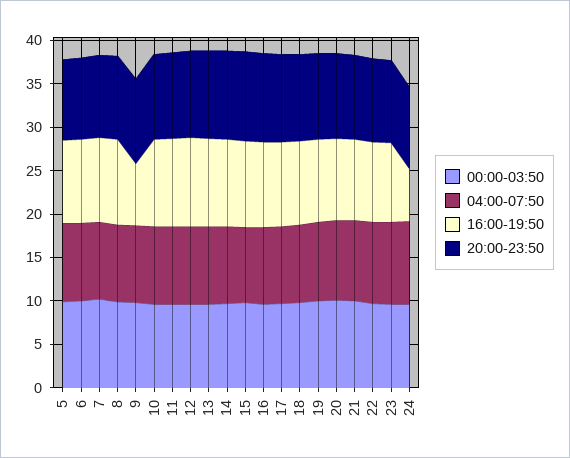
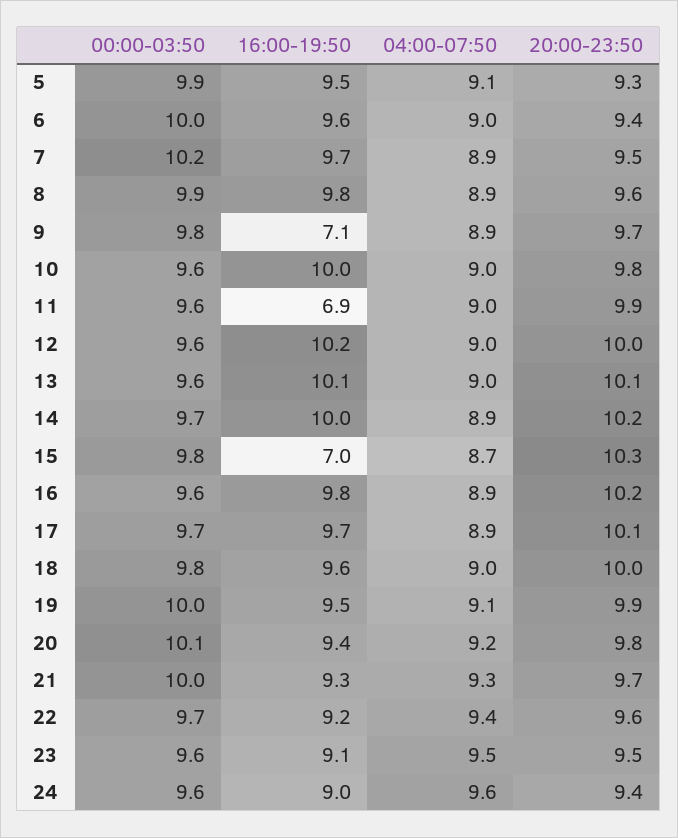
  {
    "00:00-03:50": {
      "5": 9.9,
      "6": 10,
      "7": 10.2,
      "8": 9.9,
      "9": 9.8,
      "10": 9.6,
      "11": 9.6,
      "12": 9.6,
      "13": 9.6,
      "14": 9.7,
      "15": 9.8,
      "16": 9.6,
      "17": 9.7,
      "18": 9.8,
      "19": 10,
      "20": 10.1,
      "21": 10,
      "22": 9.7,
      "23": 9.6,
      "24": 9.6
    },
    "04:00-07:50": {
      "5": 9.1,
      "6": 9,
      "7": 8.9,
      "8": 8.9,
      "9": 8.9,
      "10": 9,
      "11": 9,
      "12": 9,
      "13": 9,
      "14": 8.9,
      "15": 8.7,
      "16": 8.9,
      "17": 8.9,
      "18": 9,
      "19": 9.1,
      "20": 9.2,
      "21": 9.3,
      "22": 9.4,
      "23": 9.5,
      "24": 9.6
    },
    "16:00-19:50": {
      "5": 9.5,
      "6": 9.6,
      "7": 9.7,
      "8": 9.8,
      "9": 7.1,
      "10": 10,
-     "11": 10,
+     "11": 6.9,
      "12": 10.2,
      "13": 10.1,
      "14": 10,
-     "15": 10,
+     "15": 7,
      "16": 9.8,
      "17": 9.7,
      "18": 9.6,
      "19": 9.5,
      "20": 9.4,
      "21": 9.3,
      "22": 9.2,
      "23": 9.1,
-     "24": 6
+     "24": 9
    },
    "20:00-23:50": {
      "5": 9.3,
      "6": 9.4,
      "7": 9.5,
      "8": 9.6,
      "9": 9.7,
      "10": 9.8,
      "11": 9.9,
      "12": 10,
      "13": 10.1,
      "14": 10.2,
      "15": 10.3,
      "16": 10.2,
      "17": 10.1,
      "18": 10,
      "19": 9.9,
      "20": 9.8,
      "21": 9.7,
      "22": 9.6,
      "23": 9.5,
      "24": 9.4
    }
  }

